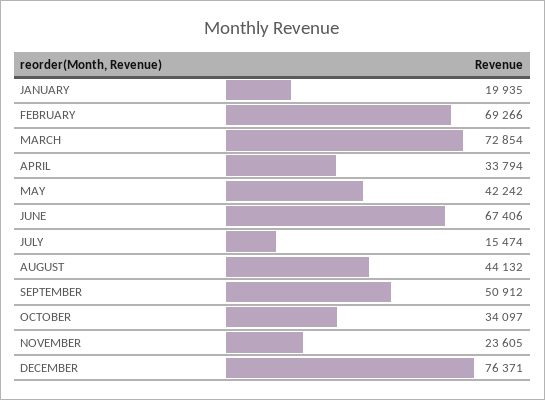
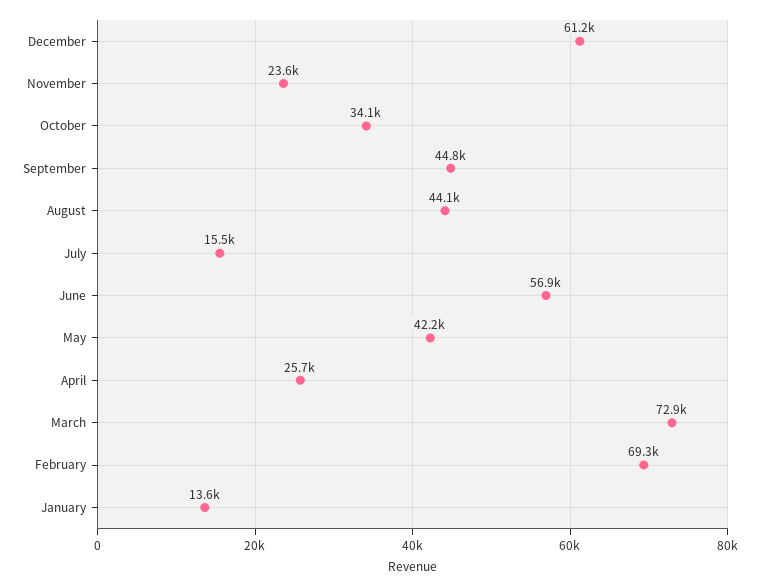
  {
-   "JANUARY": 19935,
+   "JANUARY": 13600,
    "FEBRUARY": 69266,
    "MARCH": 72854,
-   "APRIL": 33794,
+   "APRIL": 25700,
    "MAY": 42242,
-   "JUNE": 67406,
+   "JUNE": 56900,
    "JULY": 15474,
    "AUGUST": 44132,
-   "SEPTEMBER": 50912,
+   "SEPTEMBER": 44800,
    "OCTOBER": 34097,
    "NOVEMBER": 23605,
-   "DECEMBER": 76371
+   "DECEMBER": 61200
  }

